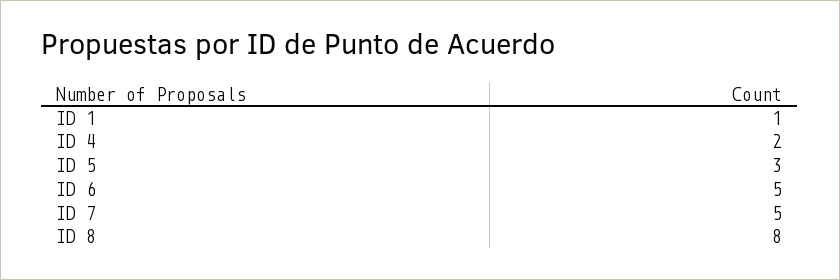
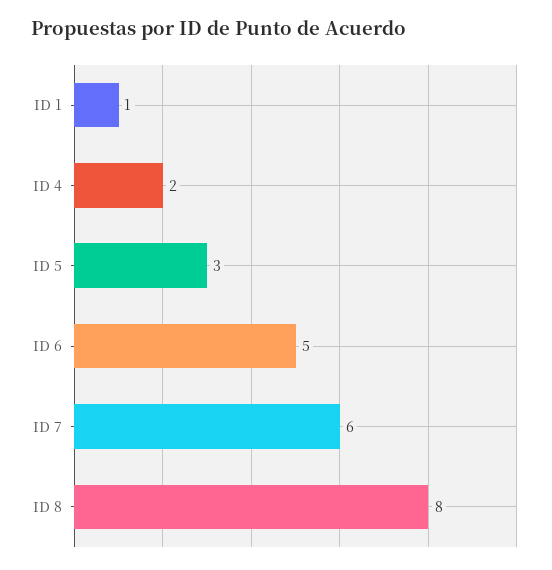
  {
    "ID 1": 1,
    "ID 4": 2,
    "ID 5": 3,
    "ID 6": 5,
-   "ID 7": 5,
+   "ID 7": 6,
    "ID 8": 8
  }

